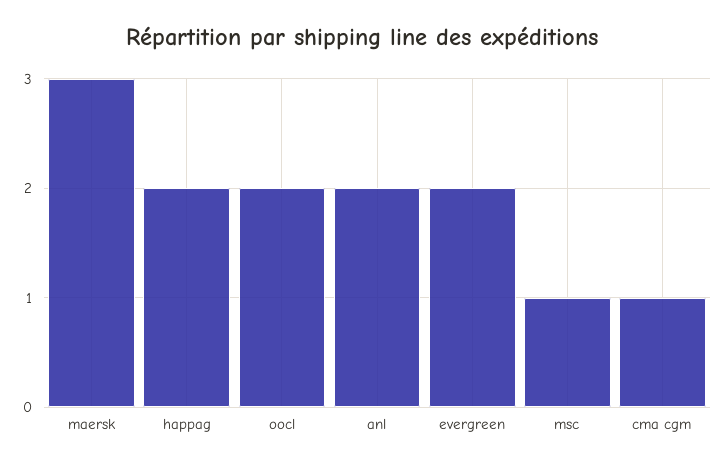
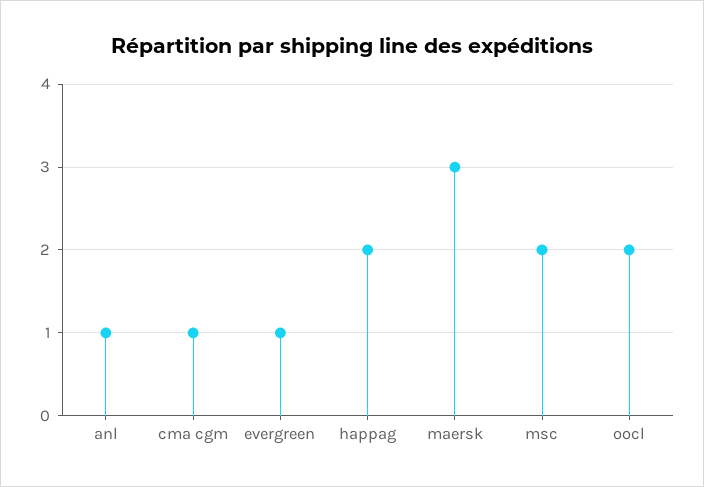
  {
    "maersk": 3,
    "happag": 2,
    "oocl": 2,
-   "anl": 2,
+   "anl": 1,
-   "evergreen": 2,
+   "evergreen": 1,
-   "msc": 1,
+   "msc": 2,
    "cma cgm": 1
  }

